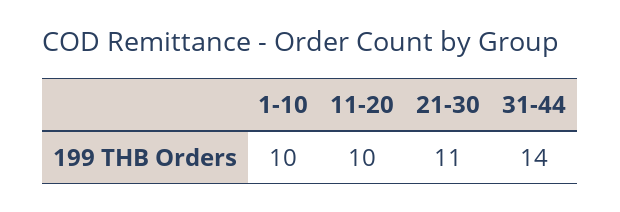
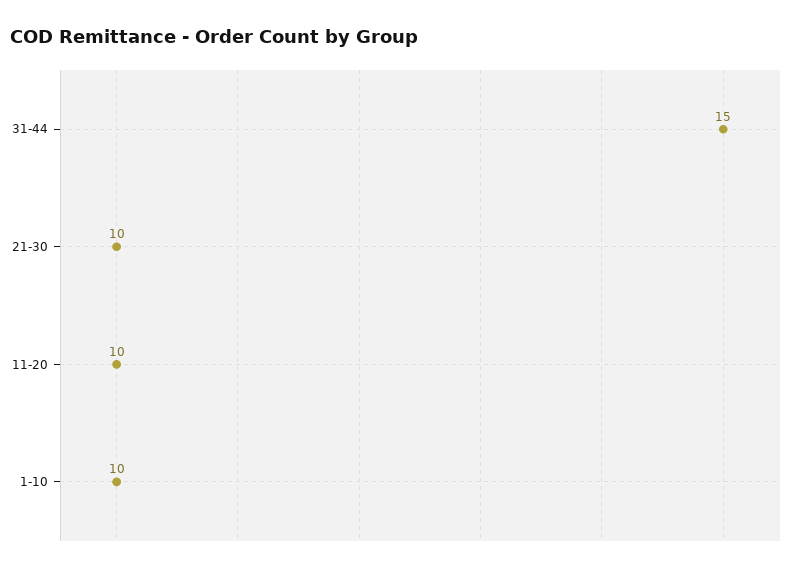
  {
    "1-10": 10,
    "11-20": 10,
-   "21-30": 11,
+   "21-30": 10,
-   "31-44": 14
+   "31-44": 15
  }

